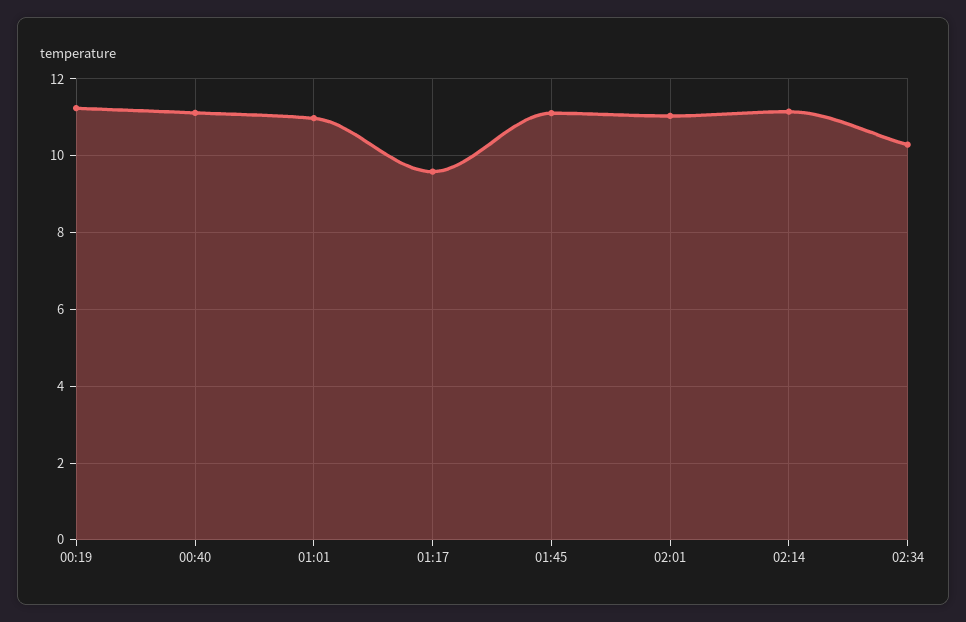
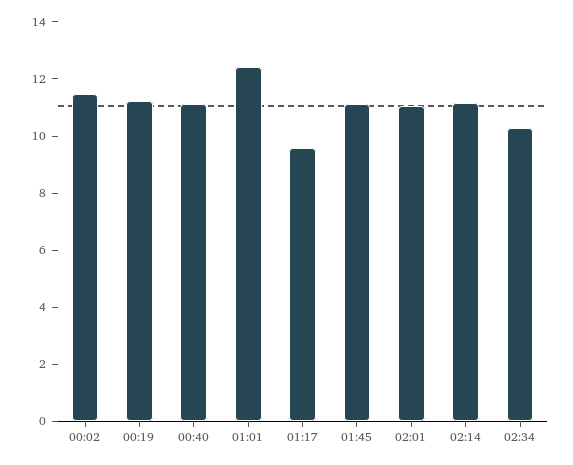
  {
    "00:19": 11.2,
    "00:40": 11.2,
-   "01:01": 11,
+   "01:01": 12.5,
    "01:17": 9.6,
    "01:45": 11.2,
    "02:01": 11,
    "02:14": 11.2,
-   "02:34": 10.2
+   "02:34": 10.2,
+   "00:02": 11.5
  }

